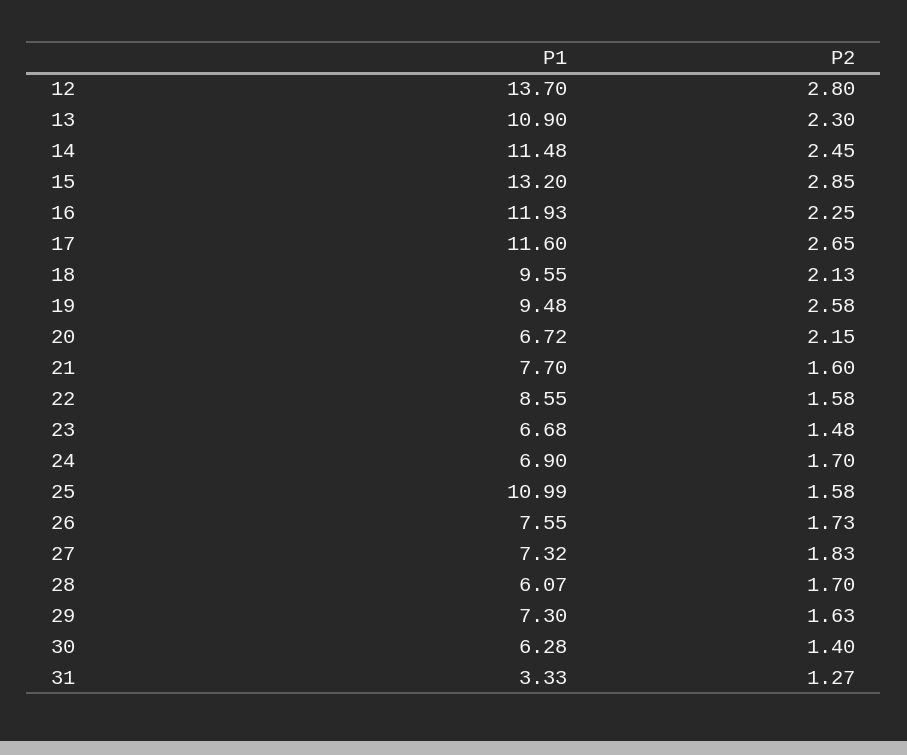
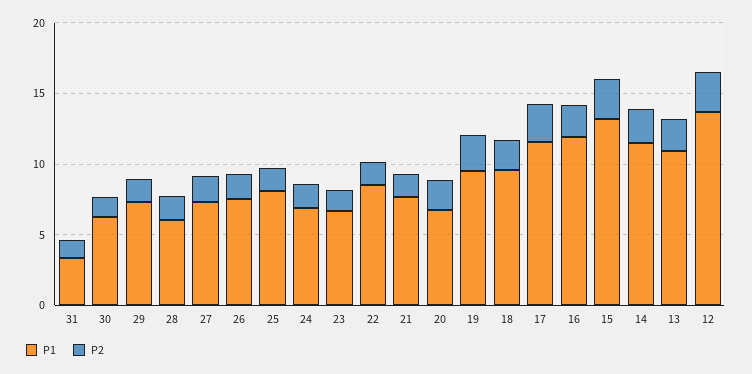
  {
    "P1": {
      "12": 13.7,
      "13": 10.9,
      "14": 11.48,
      "15": 13.2,
      "16": 11.93,
      "17": 11.6,
      "18": 9.55,
      "19": 9.48,
      "20": 6.72,
      "21": 7.7,
      "22": 8.55,
      "23": 6.68,
      "24": 6.9,
-     "25": 10.99,
+     "25": 8,
      "26": 7.55,
      "27": 7.32,
      "28": 6.07,
      "29": 7.3,
      "30": 6.28,
      "31": 3.33
    },
    "P2": {
      "12": 2.8,
      "13": 2.3,
      "14": 2.45,
      "15": 2.85,
      "16": 2.25,
      "17": 2.65,
      "18": 2.13,
      "19": 2.58,
      "20": 2.15,
      "21": 1.6,
      "22": 1.58,
      "23": 1.48,
      "24": 1.7,
      "25": 1.58,
      "26": 1.73,
      "27": 1.83,
      "28": 1.7,
      "29": 1.63,
      "30": 1.4,
      "31": 1.27
    }
  }

